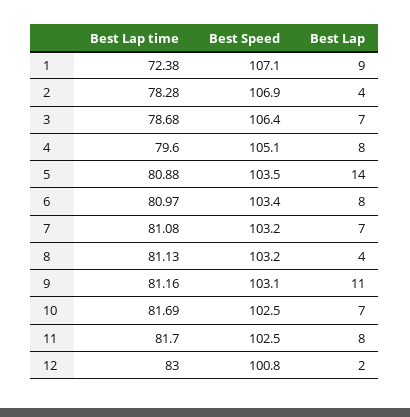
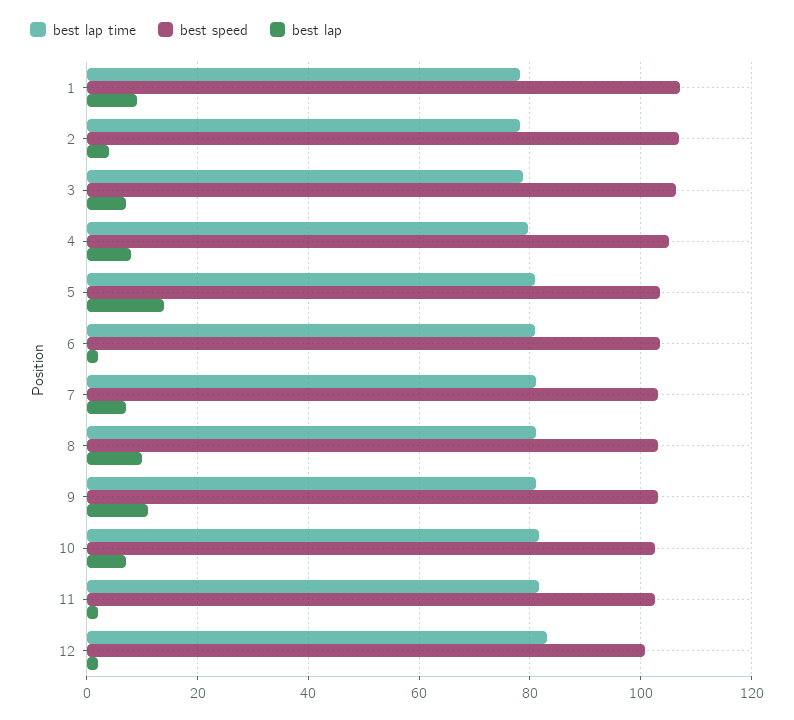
  {
    "Best Lap time": {
-     "1": 72.38,
+     "1": 78,
      "2": 78.28,
      "3": 78.68,
      "4": 79.6,
      "5": 80.88,
      "6": 80.97,
      "7": 81.08,
      "8": 81.13,
      "9": 81.16,
      "10": 81.69,
      "11": 81.7,
      "12": 83
    },
    "Best Speed": {
      "1": 107.1,
      "2": 106.9,
      "3": 106.4,
      "4": 105.1,
      "5": 103.5,
      "6": 103.4,
      "7": 103.2,
      "8": 103.2,
      "9": 103.1,
      "10": 102.5,
      "11": 102.5,
      "12": 100.8
    },
    "Best Lap": {
      "1": 9,
      "2": 4,
      "3": 7,
      "4": 8,
      "5": 14,
-     "6": 8,
+     "6": 2,
      "7": 7,
-     "8": 4,
+     "8": 10,
      "9": 11,
      "10": 7,
-     "11": 8,
+     "11": 2,
      "12": 2
    }
  }

